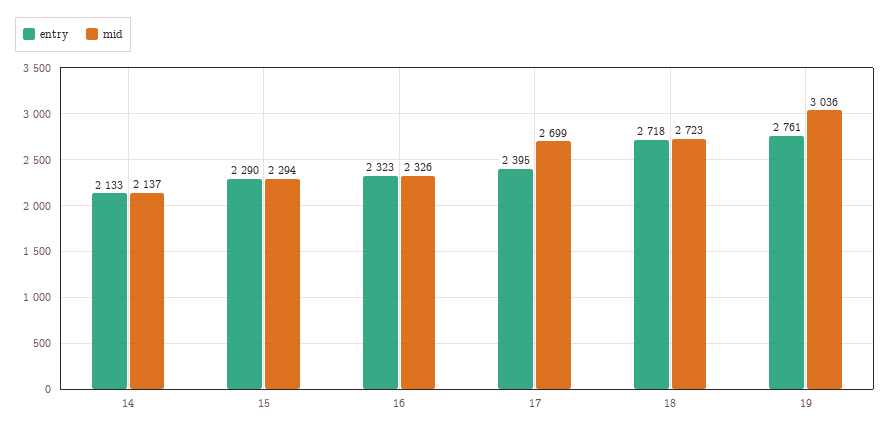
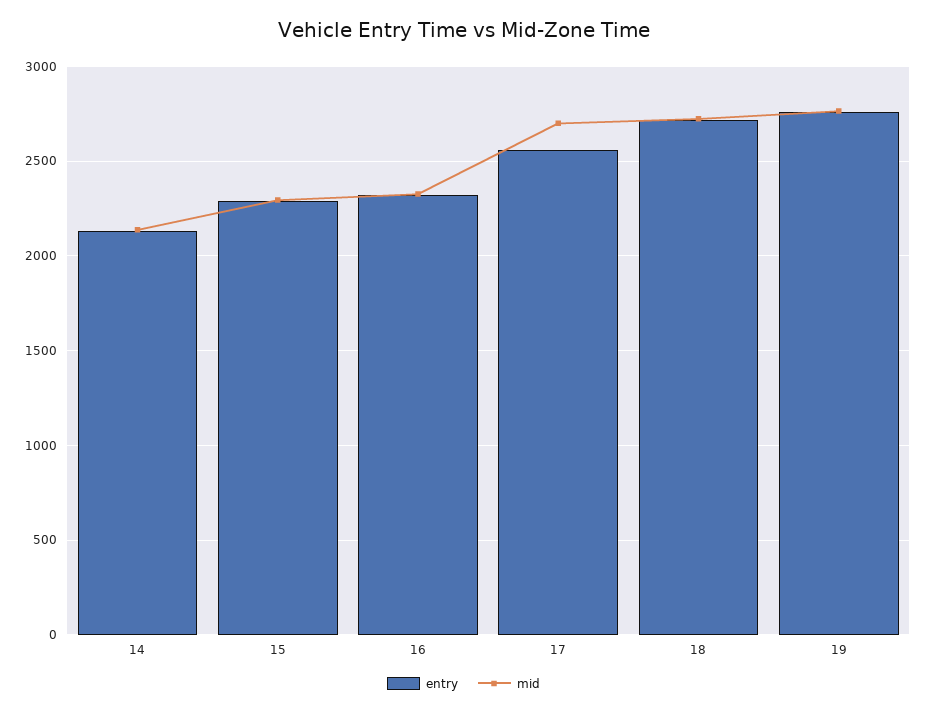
  {
    "entry": {
      "14": 2133,
      "15": 2290,
      "16": 2323,
-     "17": 2395,
+     "17": 2550,
      "18": 2718,
      "19": 2761
    },
    "mid": {
      "14": 2137,
      "15": 2294,
      "16": 2326,
      "17": 2699,
      "18": 2723,
-     "19": 3036
+     "19": 2750
    }
  }

